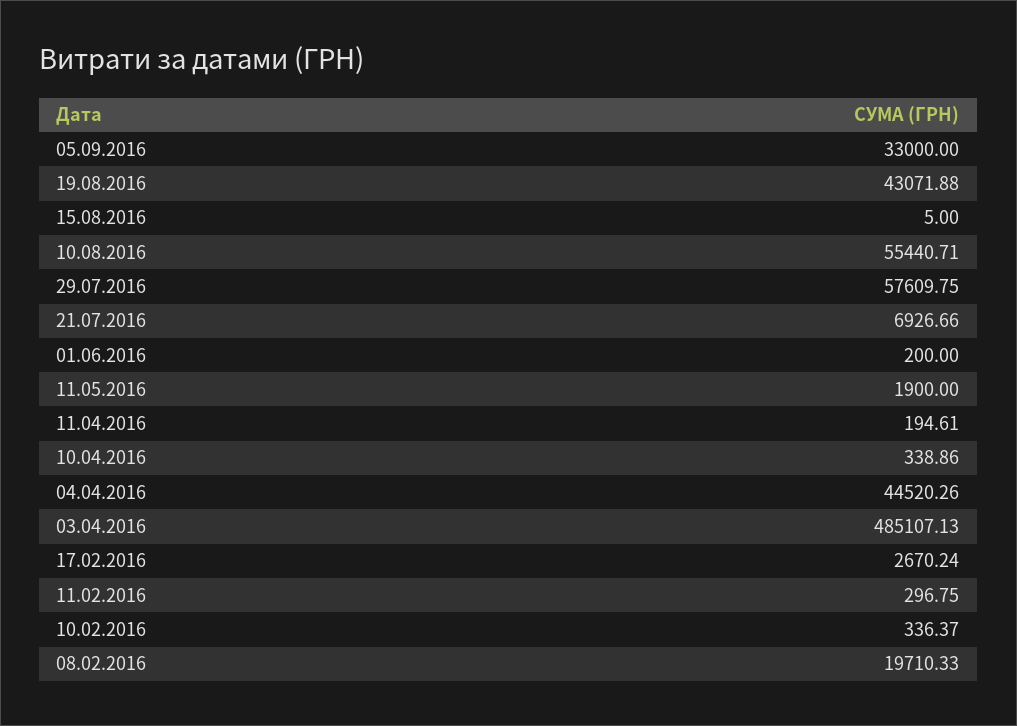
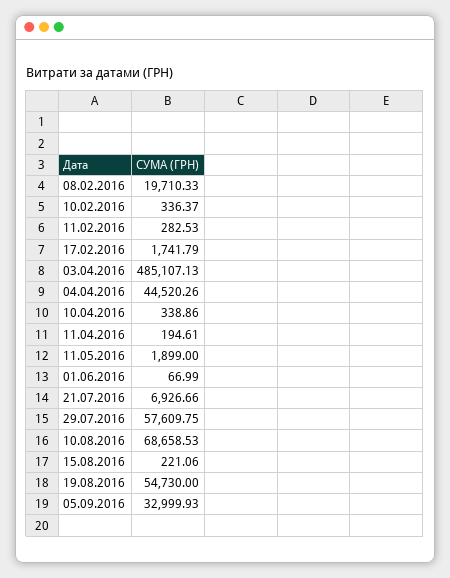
  {
-   "05.09.2016": 33000,
+   "05.09.2016": 32999.93,
-   "19.08.2016": 43071.88,
+   "19.08.2016": 54730,
-   "15.08.2016": 5,
+   "15.08.2016": 221.06,
-   "10.08.2016": 55440.71,
+   "10.08.2016": 68658.53,
    "29.07.2016": 57609.75,
    "21.07.2016": 6926.66,
-   "01.06.2016": 200,
+   "01.06.2016": 66.99,
-   "11.05.2016": 1900,
+   "11.05.2016": 1899,
    "11.04.2016": 194.61,
    "10.04.2016": 338.86,
    "04.04.2016": 44520.26,
    "03.04.2016": 485107.13,
-   "17.02.2016": 2670.24,
+   "17.02.2016": 1741.79,
-   "11.02.2016": 296.75,
+   "11.02.2016": 282.53,
    "10.02.2016": 336.37,
    "08.02.2016": 19710.33
  }

